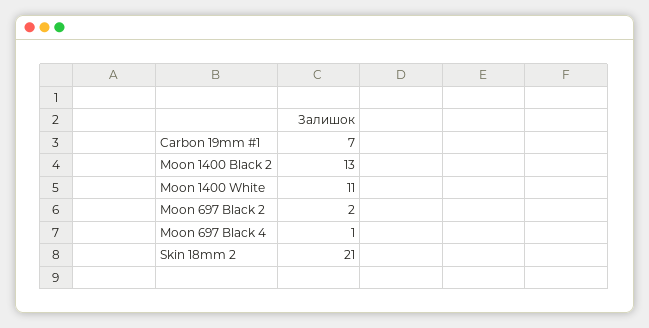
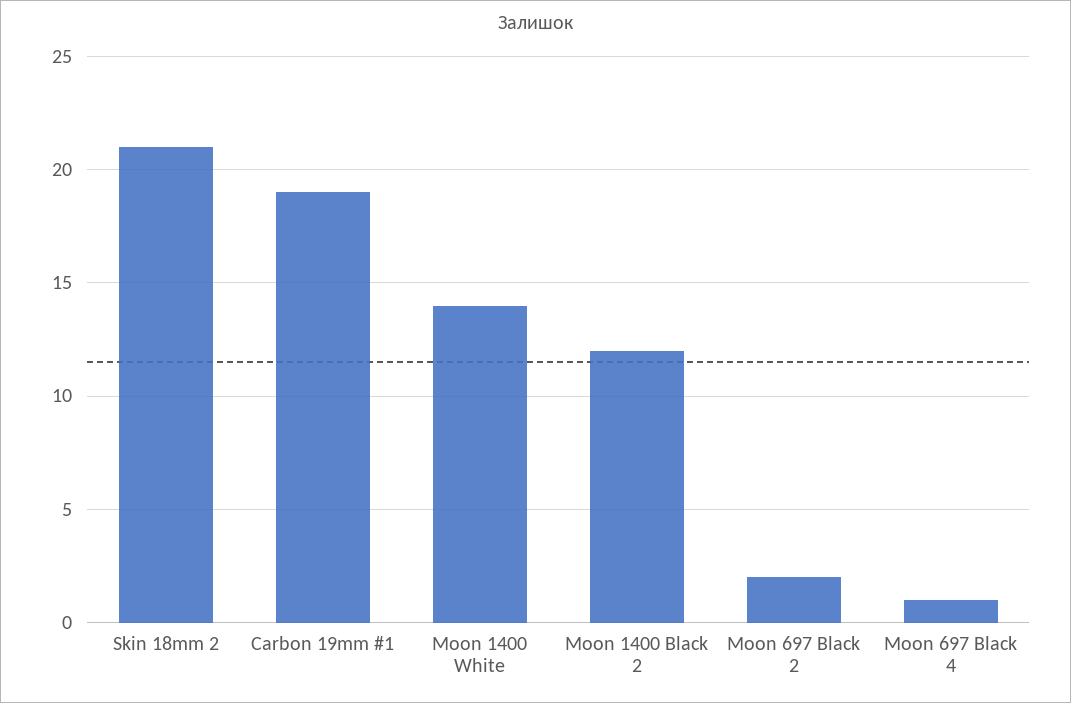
  {
-   "Carbon 19mm #1": 7,
+   "Carbon 19mm #1": 19,
-   "Moon 1400 Black 2": 13,
+   "Moon 1400 Black 2": 12,
-   "Moon 1400 White": 11,
+   "Moon 1400 White": 14,
    "Moon 697 Black 2": 2,
    "Moon 697 Black 4": 1,
    "Skin 18mm 2": 21
  }

